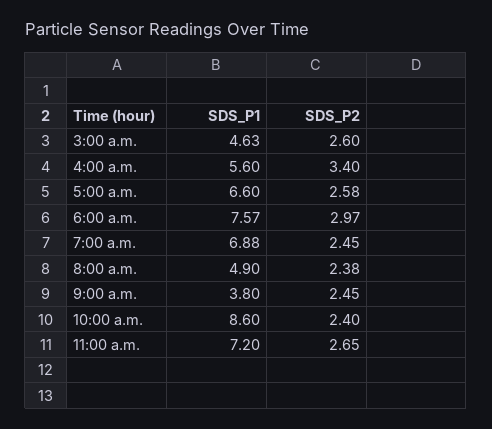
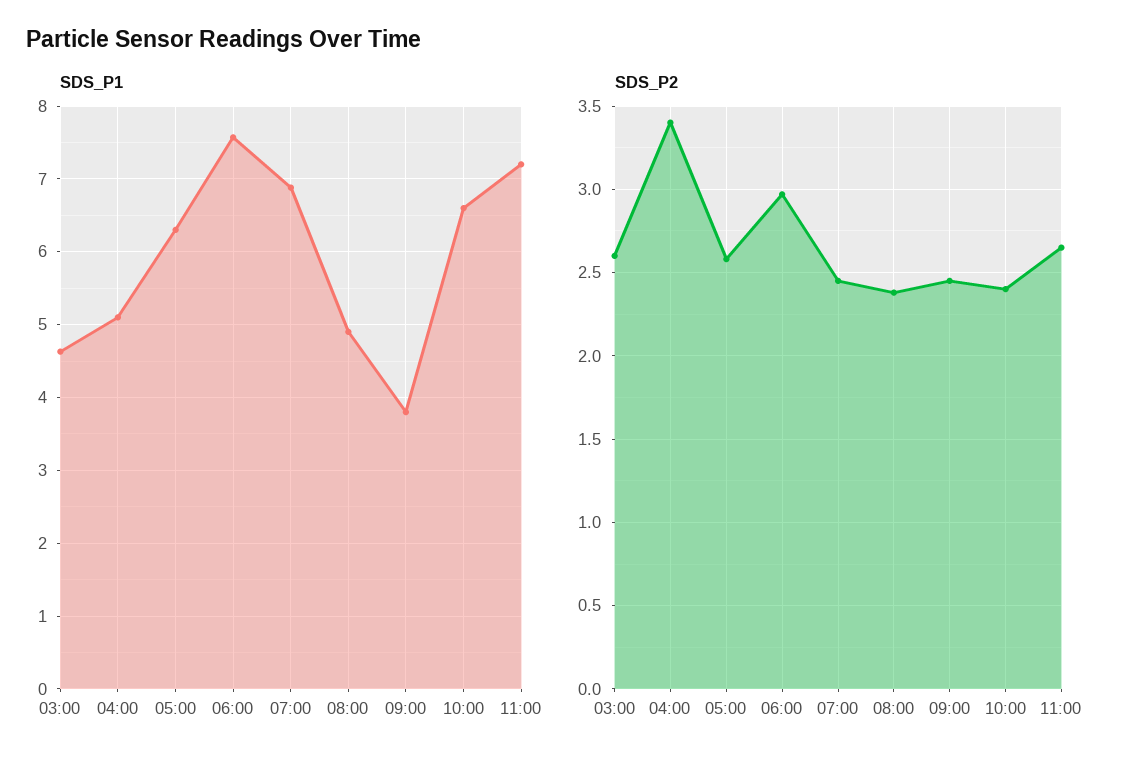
  {
    "SDS_P1": {
      "3:00 a.m.": 4.63,
-     "4:00 a.m.": 5.6,
+     "4:00 a.m.": 5.1,
-     "5:00 a.m.": 6.6,
+     "5:00 a.m.": 6.3,
      "6:00 a.m.": 7.57,
      "7:00 a.m.": 6.88,
      "8:00 a.m.": 4.9,
      "9:00 a.m.": 3.8,
-     "10:00 a.m.": 8.6,
+     "10:00 a.m.": 6.6,
      "11:00 a.m.": 7.2
    },
    "SDS_P2": {
      "3:00 a.m.": 2.6,
      "4:00 a.m.": 3.4,
      "5:00 a.m.": 2.58,
      "6:00 a.m.": 2.97,
      "7:00 a.m.": 2.45,
      "8:00 a.m.": 2.38,
      "9:00 a.m.": 2.45,
      "10:00 a.m.": 2.4,
      "11:00 a.m.": 2.65
    }
  }

